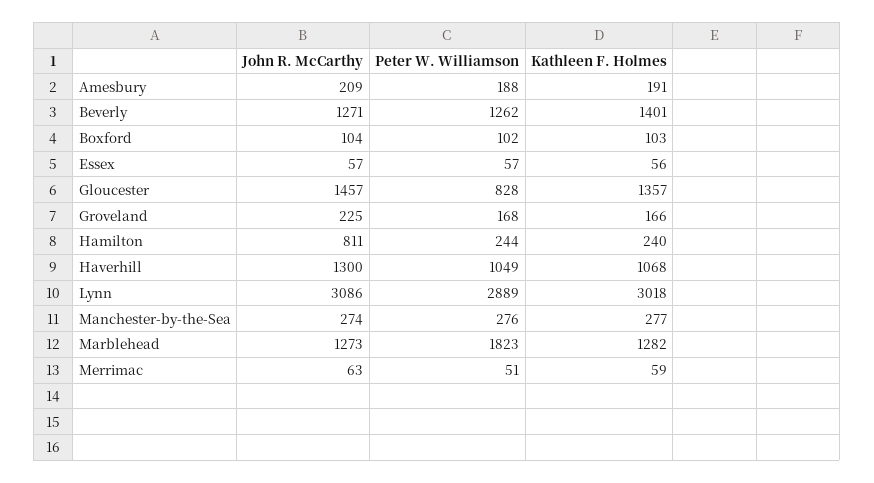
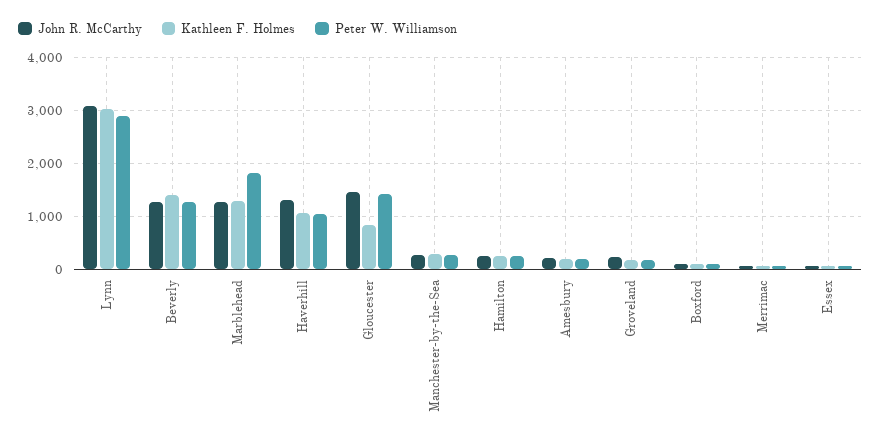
  {
    "John R. McCarthy": {
      "Amesbury": 209,
      "Beverly": 1271,
      "Boxford": 104,
      "Essex": 57,
      "Gloucester": 1457,
      "Groveland": 225,
-     "Hamilton": 811,
+     "Hamilton": 200,
      "Haverhill": 1300,
      "Lynn": 3086,
      "Manchester-by-the-Sea": 274,
      "Marblehead": 1273,
      "Merrimac": 63
    },
    "Peter W. Williamson": {
      "Amesbury": 188,
      "Beverly": 1262,
      "Boxford": 102,
      "Essex": 57,
-     "Gloucester": 828,
+     "Gloucester": 1400,
      "Groveland": 168,
      "Hamilton": 244,
      "Haverhill": 1049,
      "Lynn": 2889,
      "Manchester-by-the-Sea": 276,
      "Marblehead": 1823,
      "Merrimac": 51
    },
    "Kathleen F. Holmes": {
      "Amesbury": 191,
      "Beverly": 1401,
      "Boxford": 103,
      "Essex": 56,
-     "Gloucester": 1357,
+     "Gloucester": 800,
      "Groveland": 166,
      "Hamilton": 240,
      "Haverhill": 1068,
      "Lynn": 3018,
      "Manchester-by-the-Sea": 277,
      "Marblehead": 1282,
      "Merrimac": 59
    }
  }

